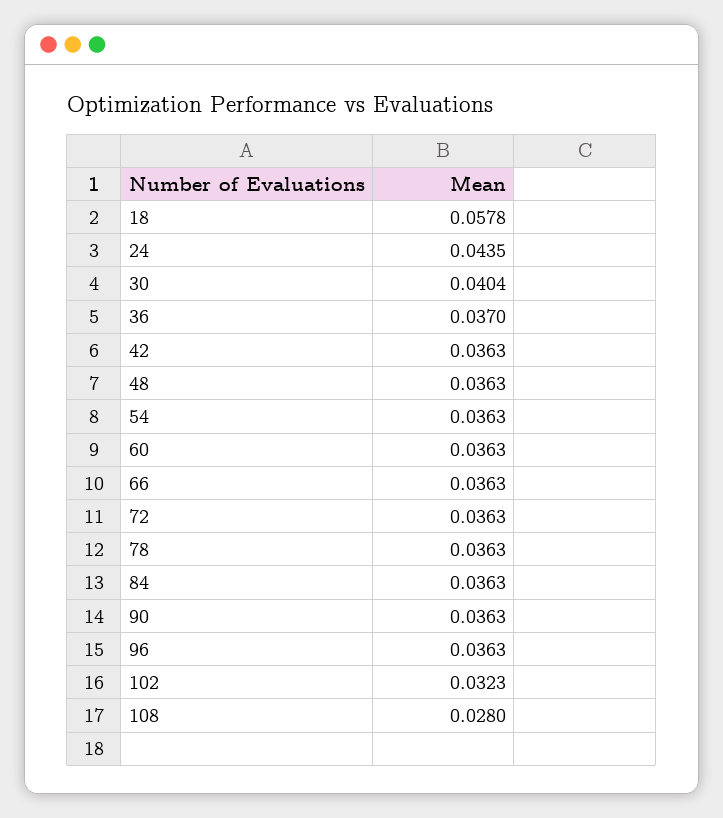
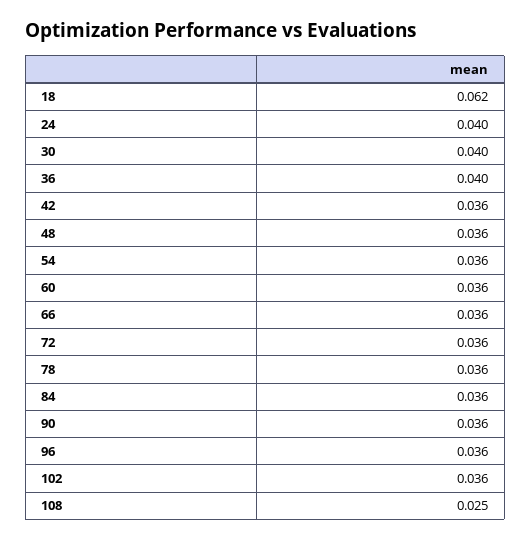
  {
-   "18": 0.0578,
+   "18": 0.062,
-   "24": 0.0435,
+   "24": 0.04,
    "30": 0.0404,
-   "36": 0.037,
+   "36": 0.04,
    "42": 0.0363,
    "48": 0.0363,
    "54": 0.0363,
    "60": 0.0363,
    "66": 0.0363,
    "72": 0.0363,
    "78": 0.0363,
    "84": 0.0363,
    "90": 0.0363,
    "96": 0.0363,
-   "102": 0.0323,
+   "102": 0.036,
-   "108": 0.028
+   "108": 0.025
  }

